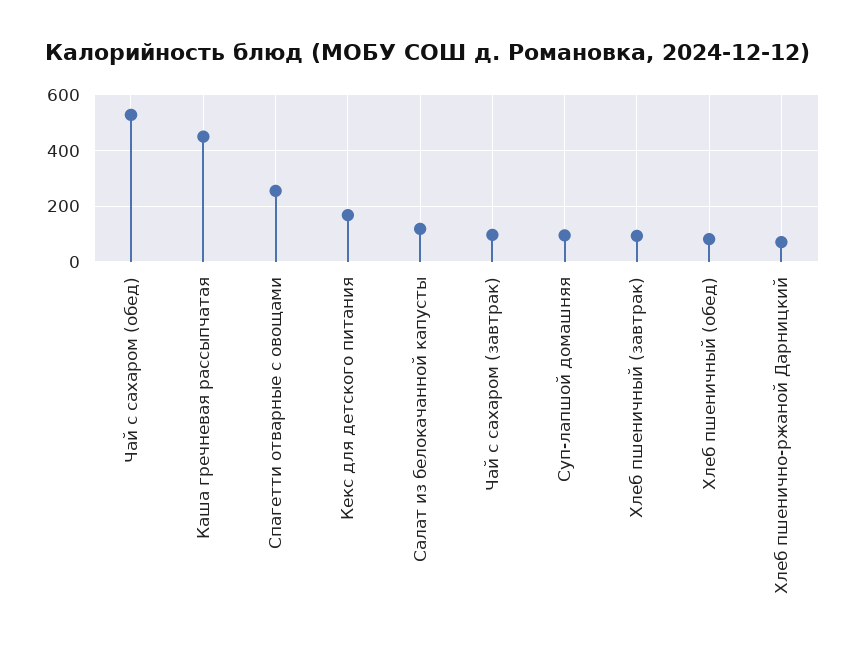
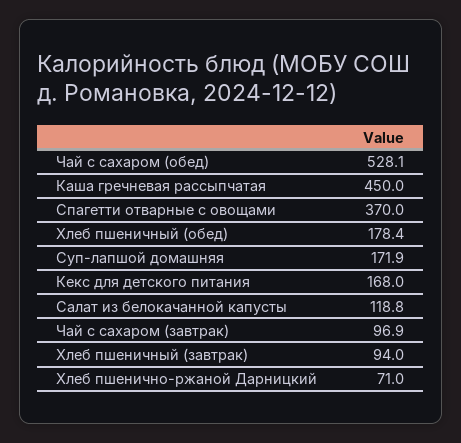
  {
    "Чай с сахаром (обед)": 528.1,
    "Каша гречневая рассыпчатая": 450,
-   "Спагетти отварные с овощами": 250,
+   "Спагетти отварные с овощами": 370,
    "Кекс для детского питания": 168,
    "Салат из белокачанной капусты": 118.8,
    "Чай с сахаром (завтрак)": 96.9,
-   "Суп-лапшой домашняя": 100,
+   "Суп-лапшой домашняя": 171.9,
    "Хлеб пшеничный (завтрак)": 94,
-   "Хлеб пшеничный (обед)": 75,
+   "Хлеб пшеничный (обед)": 178.4,
    "Хлеб пшенично-ржаной Дарницкий": 71
  }

